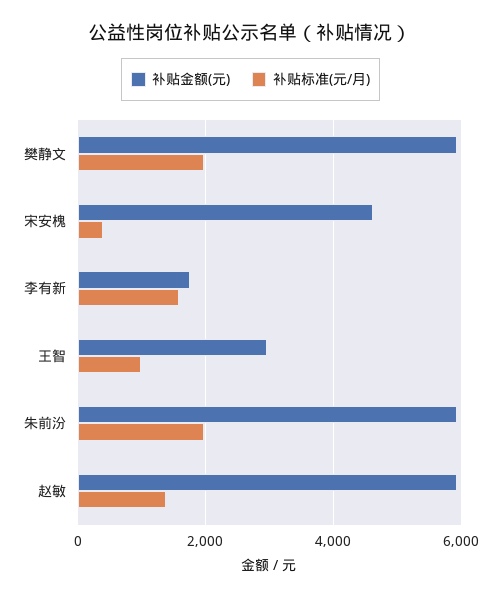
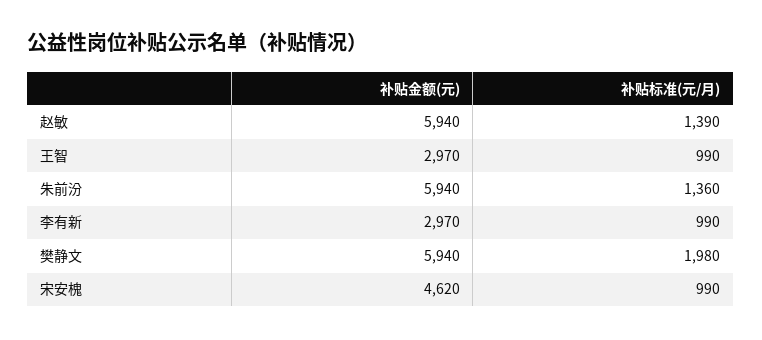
  {
    "补贴金额(元)": {
      "樊静文": 5940,
      "宋安槐": 4620,
-     "李有新": 1800,
+     "李有新": 2970,
      "王智": 2970,
      "朱前汾": 5940,
      "赵敏": 5940
    },
    "补贴标准(元/月)": {
      "樊静文": 1980,
-     "宋安槐": 400,
+     "宋安槐": 990,
-     "李有新": 1600,
+     "李有新": 990,
      "王智": 990,
-     "朱前汾": 2000,
+     "朱前汾": 1360,
      "赵敏": 1390
    }
  }

